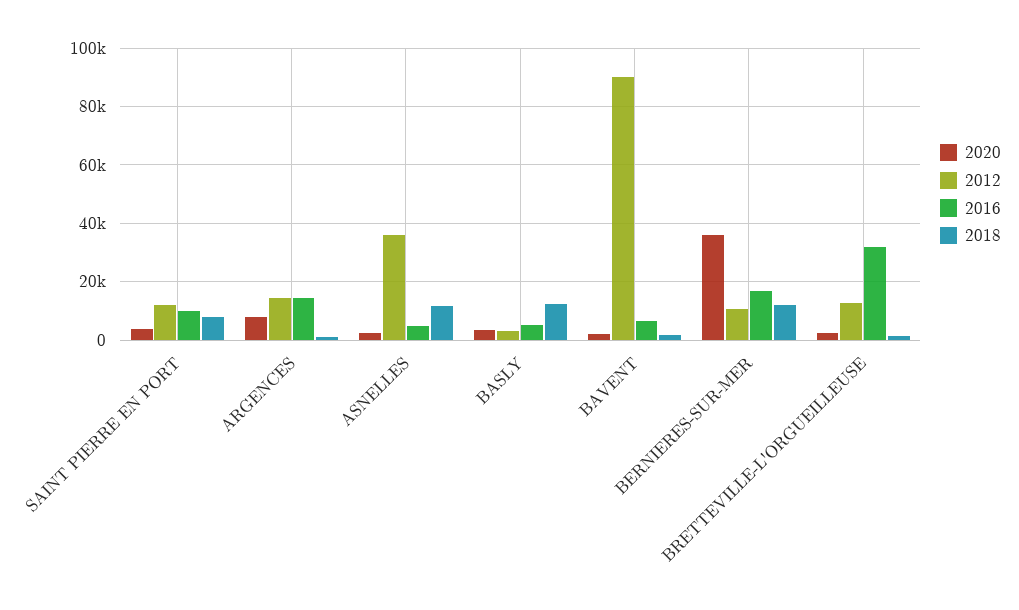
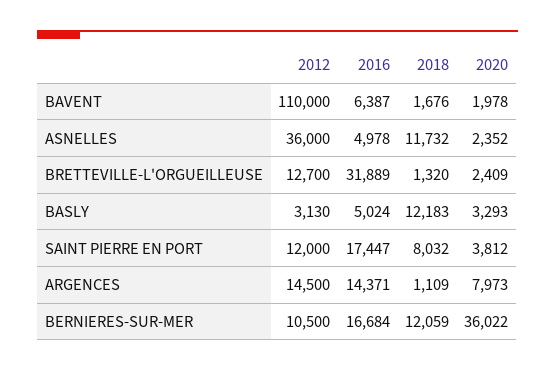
  {
    "2020": {
      "SAINT PIERRE EN PORT": 3812,
      "ARGENCES": 7973,
      "ASNELLES": 2352,
      "BASLY": 3293,
      "BAVENT": 1978,
      "BERNIERES-SUR-MER": 36022,
      "BRETTEVILLE-L'ORGUEILLEUSE": 2409
    },
    "2012": {
      "SAINT PIERRE EN PORT": 12000,
      "ARGENCES": 14500,
      "ASNELLES": 36000,
      "BASLY": 3130,
-     "BAVENT": 90000,
+     "BAVENT": 110000,
      "BERNIERES-SUR-MER": 10500,
      "BRETTEVILLE-L'ORGUEILLEUSE": 12700
    },
    "2016": {
-     "SAINT PIERRE EN PORT": 10000,
+     "SAINT PIERRE EN PORT": 17447,
      "ARGENCES": 14371,
      "ASNELLES": 4978,
      "BASLY": 5024,
      "BAVENT": 6387,
      "BERNIERES-SUR-MER": 16684,
      "BRETTEVILLE-L'ORGUEILLEUSE": 31889
    },
    "2018": {
      "SAINT PIERRE EN PORT": 8032,
      "ARGENCES": 1109,
      "ASNELLES": 11732,
      "BASLY": 12183,
      "BAVENT": 1676,
      "BERNIERES-SUR-MER": 12059,
      "BRETTEVILLE-L'ORGUEILLEUSE": 1320
    }
  }

